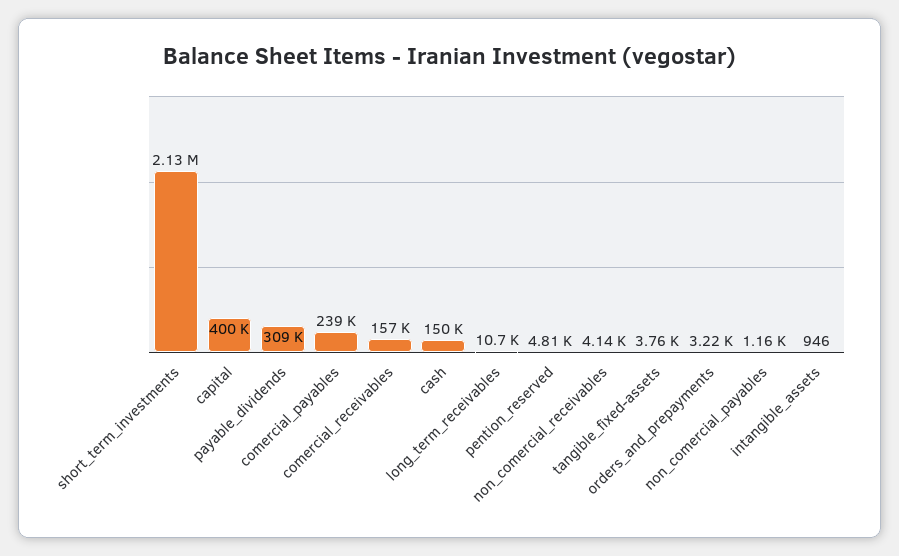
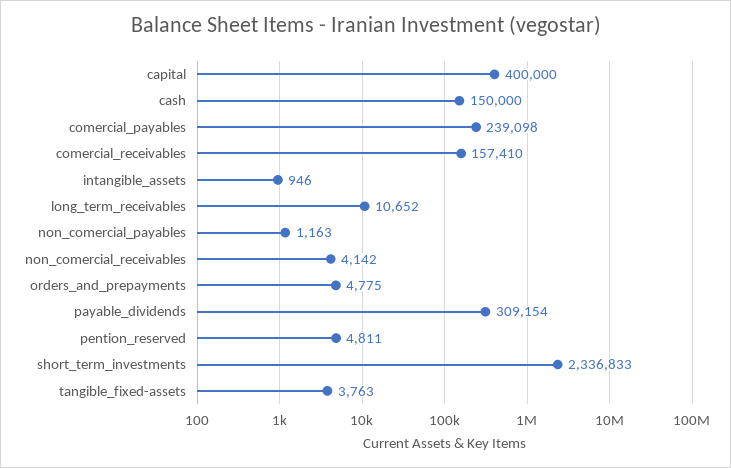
  {
-   "short_term_investments": 2130000,
+   "short_term_investments": 2336833,
    "capital": 400000,
    "payable_dividends": 309154,
    "comercial_payables": 239098,
    "comercial_receivables": 157410,
    "cash": 150000,
    "long_term_receivables": 10652,
    "pention_reserved": 4811,
    "non_comercial_receivables": 4142,
    "tangible_fixed-assets": 3763,
-   "orders_and_prepayments": 3220,
+   "orders_and_prepayments": 4775,
    "non_comercial_payables": 1163,
    "intangible_assets": 946
  }

